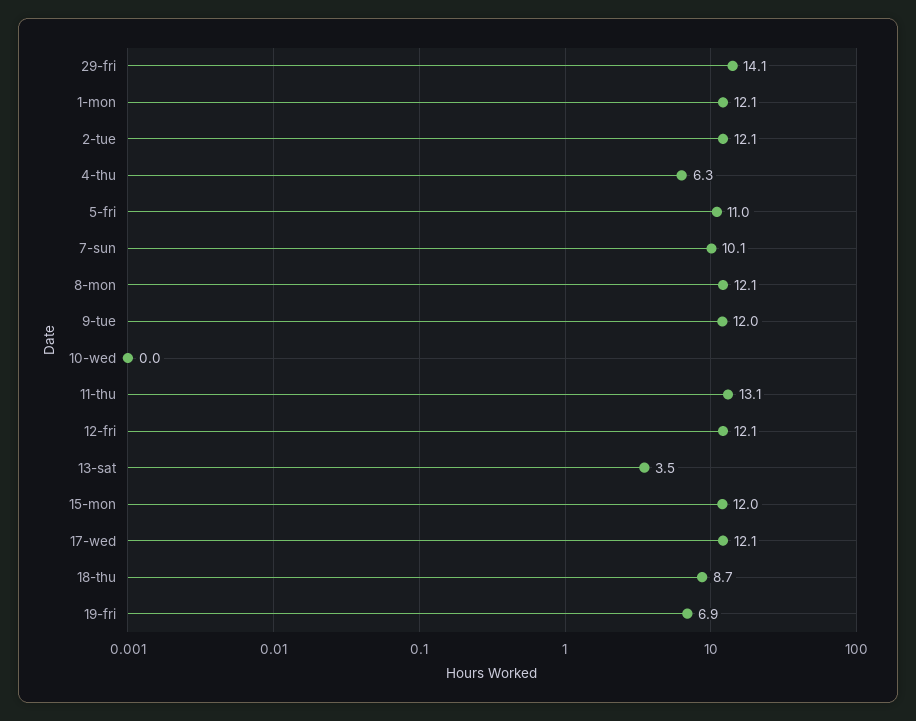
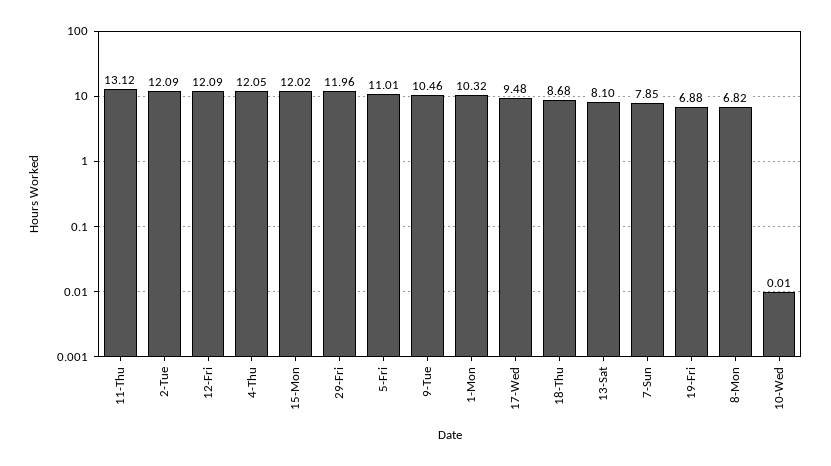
  {
-   "29-fri": 14.1,
+   "29-fri": 11.96,
-   "1-mon": 12.1,
+   "1-mon": 10.32,
    "2-tue": 12.09,
-   "4-thu": 6.3,
+   "4-thu": 12.05,
    "5-fri": 11.01,
-   "7-sun": 10.1,
+   "7-sun": 7.85,
-   "8-mon": 12.1,
+   "8-mon": 6.82,
-   "9-tue": 12,
+   "9-tue": 10.46,
    "10-wed": 0.01,
    "11-thu": 13.12,
    "12-fri": 12.09,
-   "13-sat": 3.5,
+   "13-sat": 8.1,
    "15-mon": 12.02,
-   "17-wed": 12.1,
+   "17-wed": 9.48,
    "18-thu": 8.68,
    "19-fri": 6.88
  }

